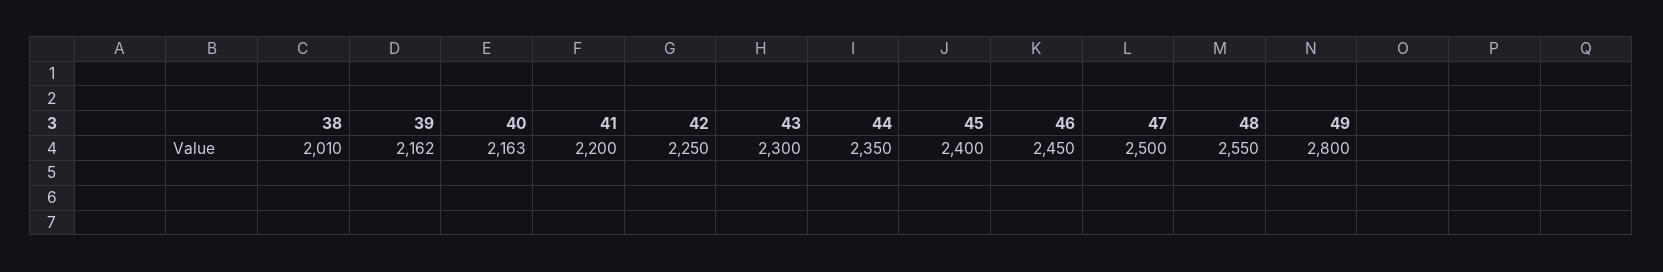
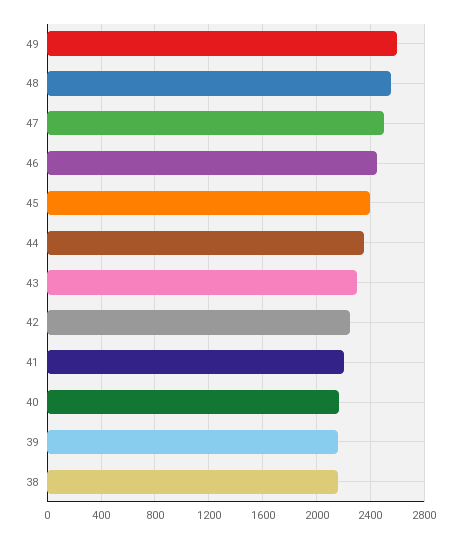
  {
-   "38": 2010,
+   "38": 2150,
    "39": 2162,
    "40": 2163,
    "41": 2200,
    "42": 2250,
    "43": 2300,
    "44": 2350,
    "45": 2400,
    "46": 2450,
    "47": 2500,
    "48": 2550,
-   "49": 2800
+   "49": 2600
  }

